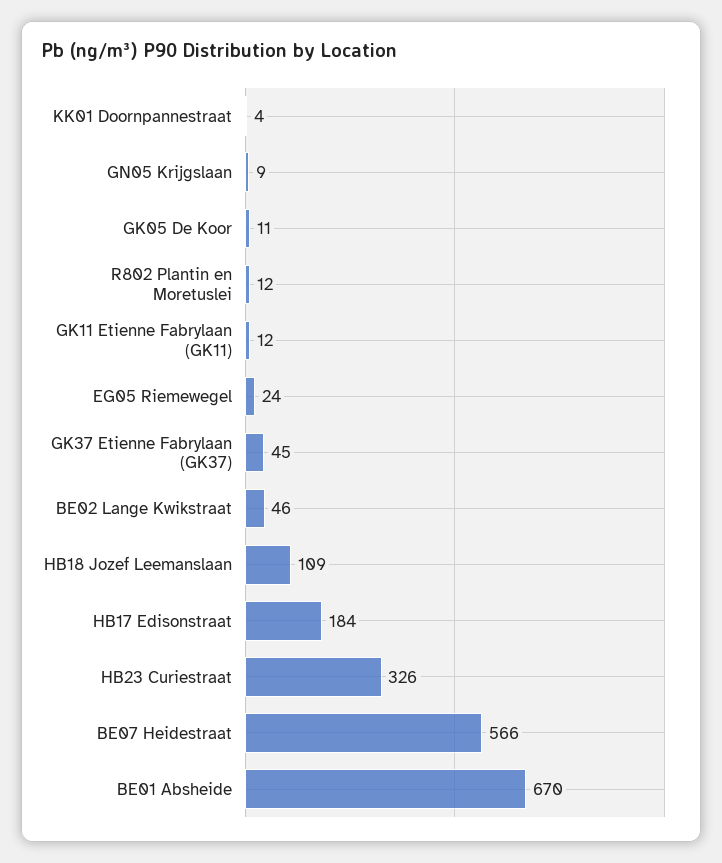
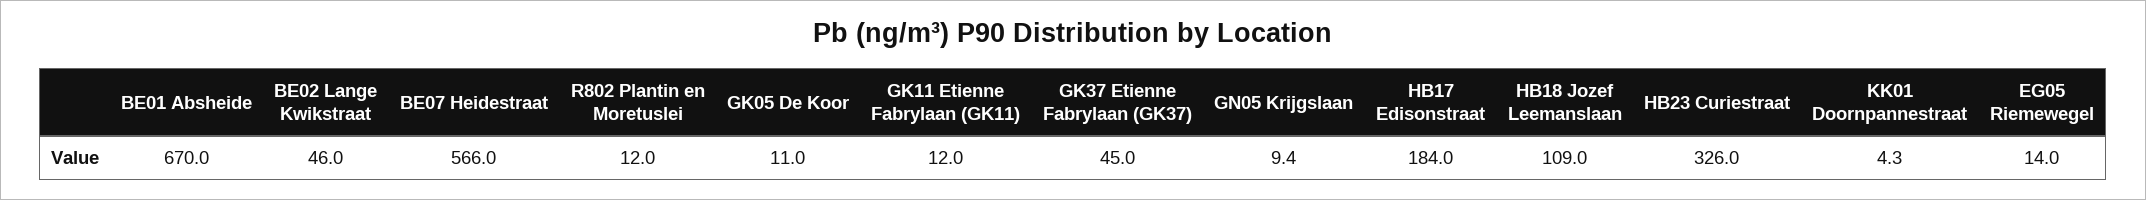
  {
    "KK01 Doornpannestraat": 4.3,
    "GN05 Krijgslaan": 9.4,
    "GK05 De Koor": 11,
    "R802 Plantin en Moretuslei": 12,
    "GK11 Etienne Fabrylaan (GK11)": 12,
-   "EG05 Riemewegel": 24,
+   "EG05 Riemewegel": 14,
    "GK37 Etienne Fabrylaan (GK37)": 45,
    "BE02 Lange Kwikstraat": 46,
    "HB18 Jozef Leemanslaan": 109,
    "HB17 Edisonstraat": 184,
    "HB23 Curiestraat": 326,
    "BE07 Heidestraat": 566,
    "BE01 Absheide": 670
  }

